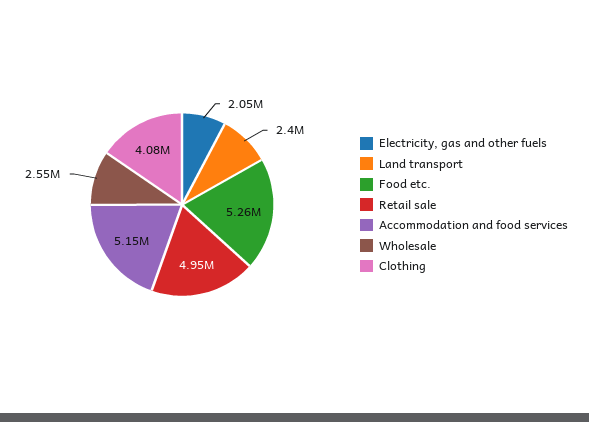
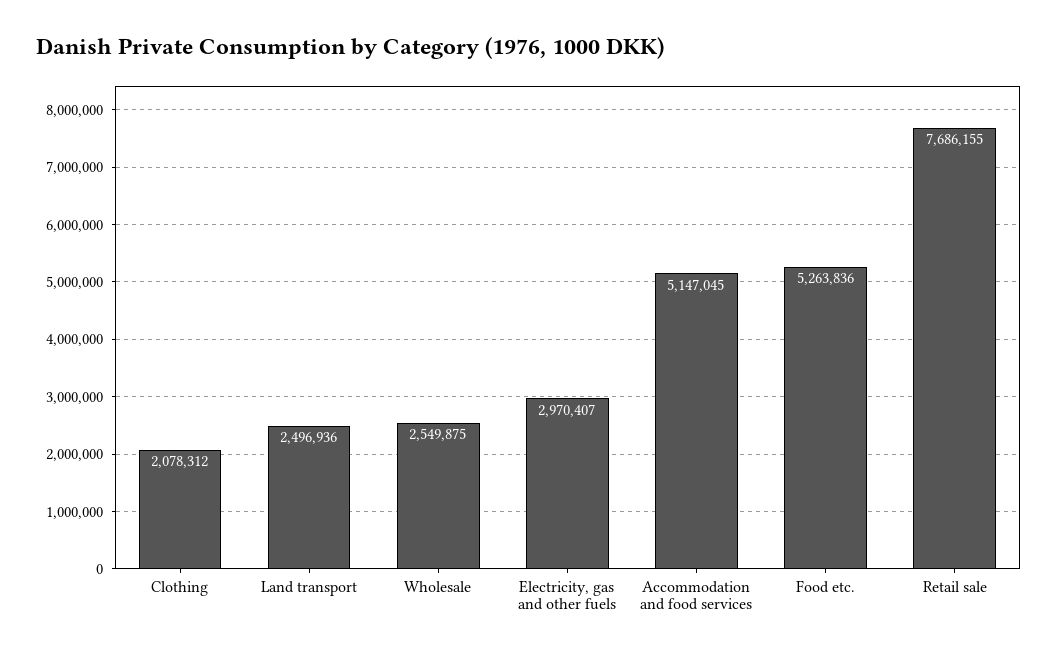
  {
-   "Electricity, gas and other fuels": 2050000,
+   "Electricity, gas and other fuels": 2970407,
-   "Land transport": 2400000,
+   "Land transport": 2496936,
    "Food etc.": 5263836,
-   "Retail sale": 4950000,
+   "Retail sale": 7686155,
    "Accommodation and food services": 5147045,
    "Wholesale": 2549875,
-   "Clothing": 4080000
+   "Clothing": 2078312
  }

